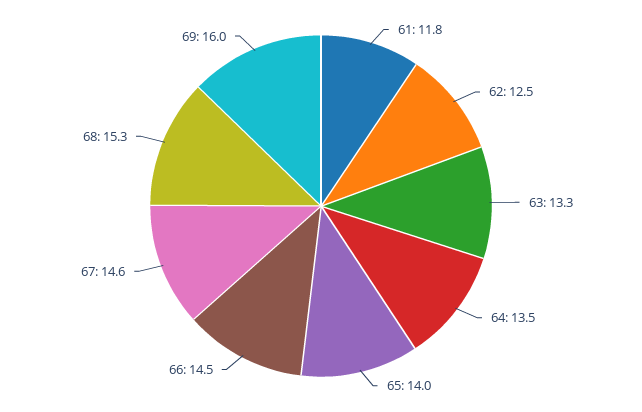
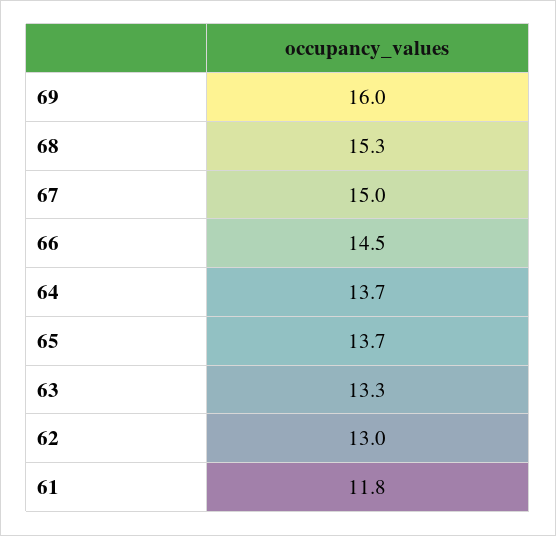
  {
    "61": 11.8,
-   "62": 12.5,
+   "62": 13,
    "63": 13.3,
-   "64": 13.5,
+   "64": 13.7,
-   "65": 14,
+   "65": 13.7,
    "66": 14.5,
-   "67": 14.6,
+   "67": 15,
    "68": 15.3,
    "69": 16
  }

